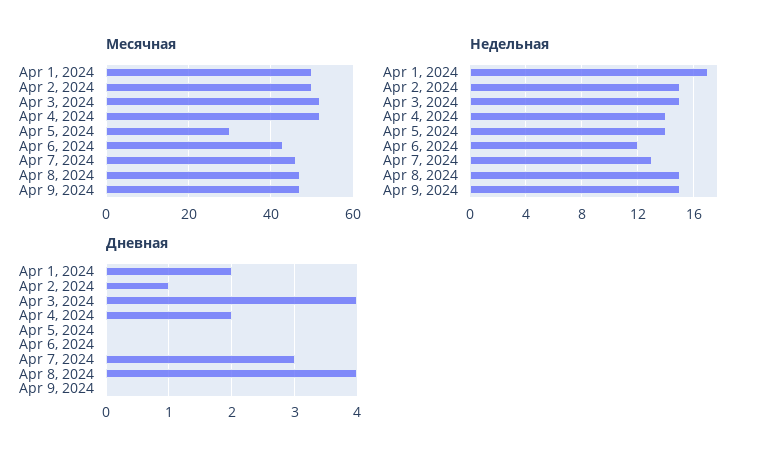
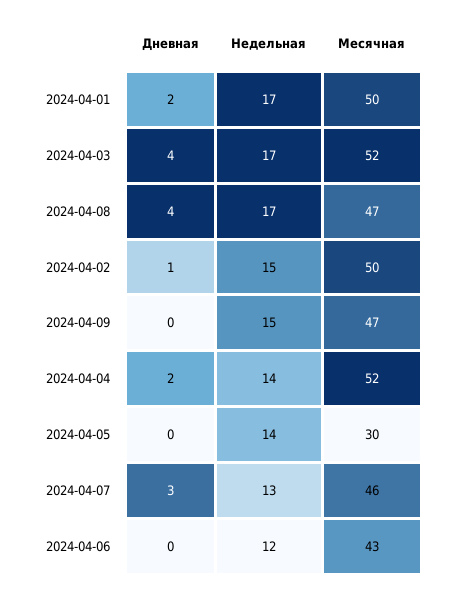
  {
    "Месячная": {
      "Apr 1, 2024": 50,
      "Apr 2, 2024": 50,
      "Apr 3, 2024": 52,
      "Apr 4, 2024": 52,
      "Apr 5, 2024": 30,
      "Apr 6, 2024": 43,
      "Apr 7, 2024": 46,
      "Apr 8, 2024": 47,
      "Apr 9, 2024": 47
    },
    "Недельная": {
      "Apr 1, 2024": 17,
      "Apr 2, 2024": 15,
-     "Apr 3, 2024": 15,
+     "Apr 3, 2024": 17,
      "Apr 4, 2024": 14,
      "Apr 5, 2024": 14,
      "Apr 6, 2024": 12,
      "Apr 7, 2024": 13,
-     "Apr 8, 2024": 15,
+     "Apr 8, 2024": 17,
      "Apr 9, 2024": 15
    },
    "Дневная": {
      "Apr 1, 2024": 2,
      "Apr 2, 2024": 1,
      "Apr 3, 2024": 4,
      "Apr 4, 2024": 2,
      "Apr 5, 2024": 0,
      "Apr 6, 2024": 0,
      "Apr 7, 2024": 3,
      "Apr 8, 2024": 4,
      "Apr 9, 2024": 0
    }
  }

